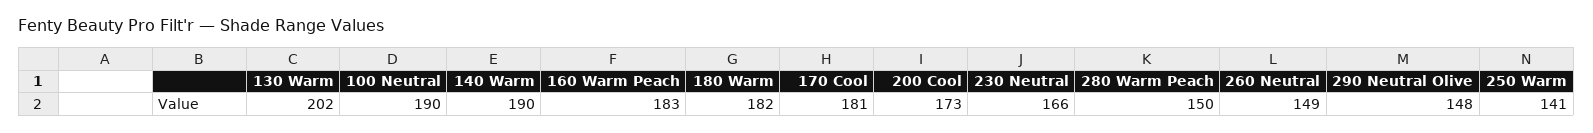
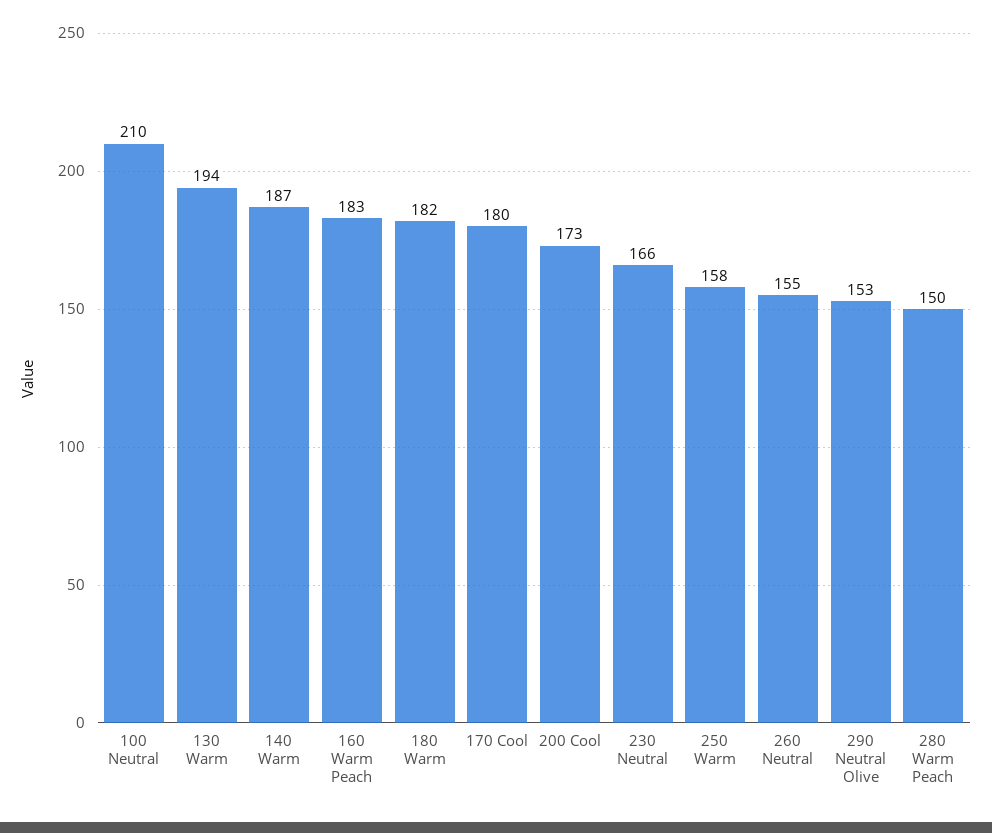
  {
-   "130 Warm": 202,
+   "130 Warm": 194,
-   "100 Neutral": 190,
+   "100 Neutral": 210,
-   "140 Warm": 190,
+   "140 Warm": 187,
    "160 Warm Peach": 183,
    "180 Warm": 182,
-   "170 Cool": 181,
+   "170 Cool": 180,
    "200 Cool": 173,
    "230 Neutral": 166,
    "280 Warm Peach": 150,
-   "260 Neutral": 149,
+   "260 Neutral": 155,
-   "290 Neutral Olive": 148,
+   "290 Neutral Olive": 153,
-   "250 Warm": 141
+   "250 Warm": 158
  }

